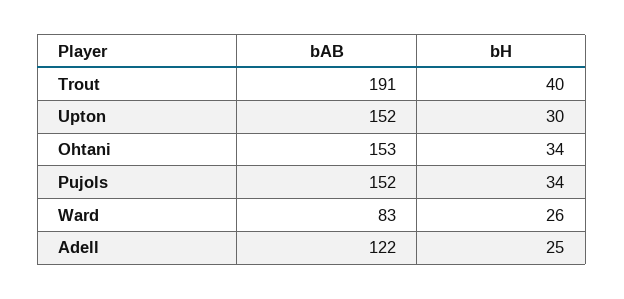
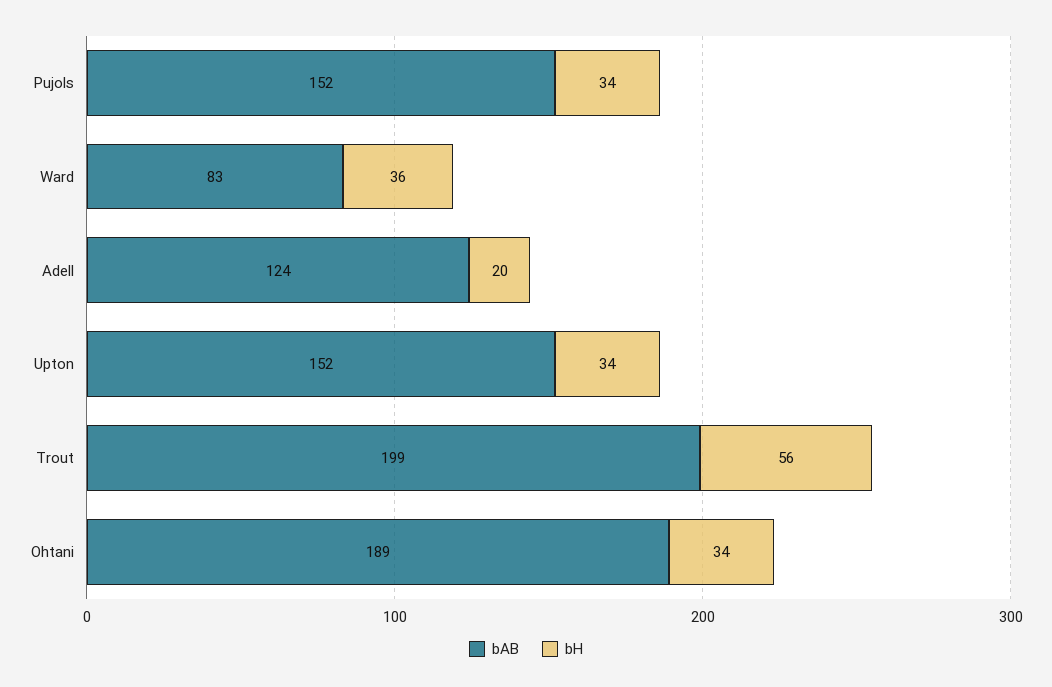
  {
    "bAB": {
-     "Trout": 191,
+     "Trout": 199,
      "Upton": 152,
-     "Ohtani": 153,
+     "Ohtani": 189,
      "Pujols": 152,
      "Ward": 83,
-     "Adell": 122
+     "Adell": 124
    },
    "bH": {
-     "Trout": 40,
+     "Trout": 56,
-     "Upton": 30,
+     "Upton": 34,
      "Ohtani": 34,
      "Pujols": 34,
-     "Ward": 26,
+     "Ward": 36,
-     "Adell": 25
+     "Adell": 20
    }
  }

